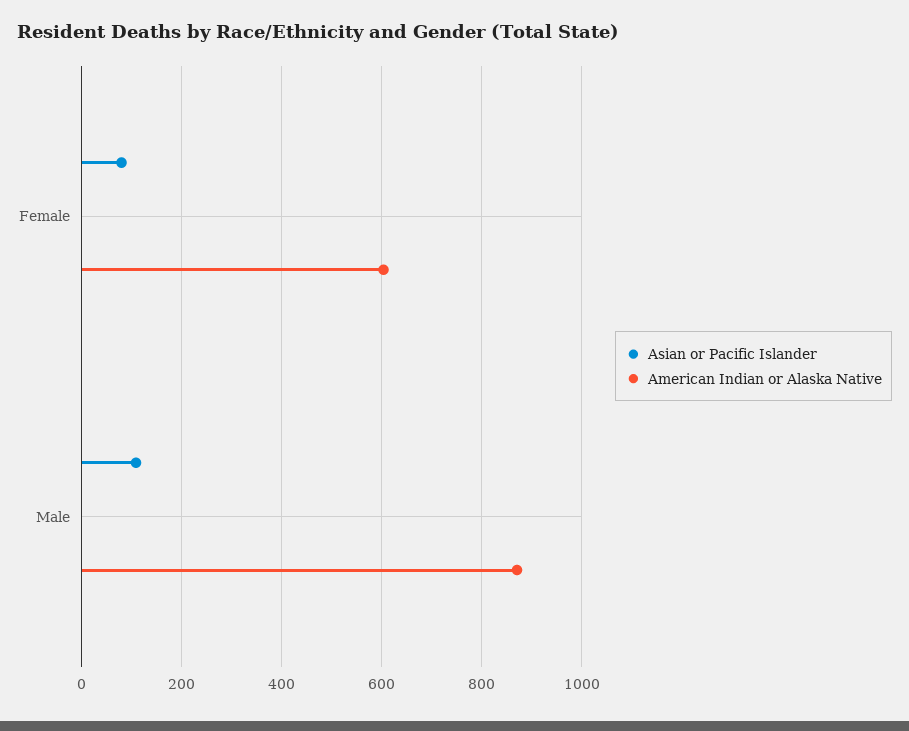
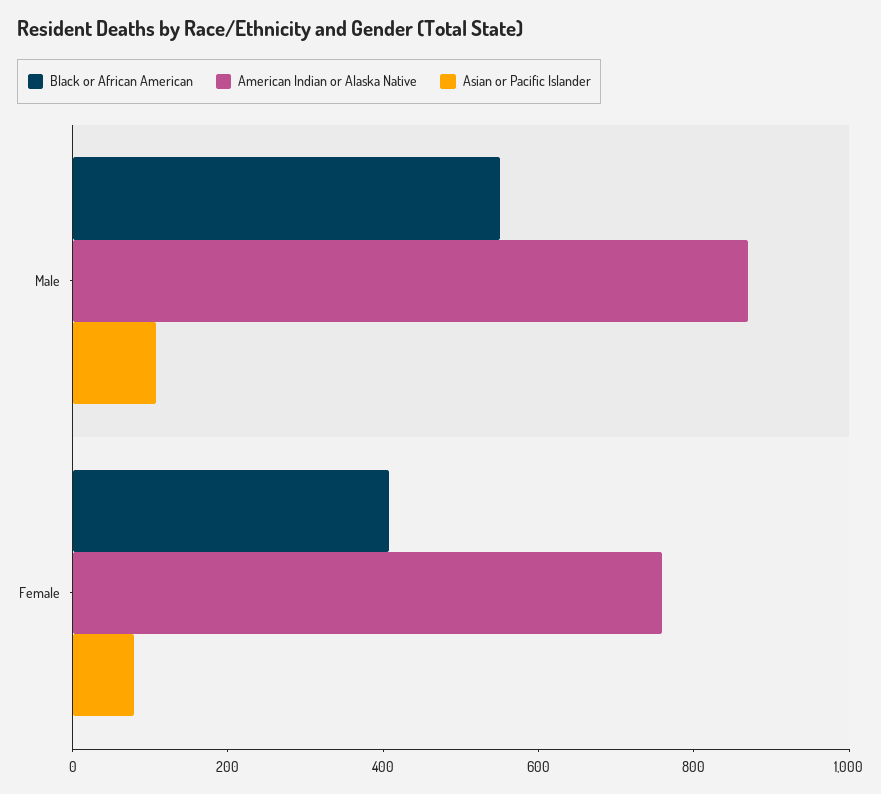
  {
    "Asian or Pacific Islander": {
      "Female": 80,
      "Male": 100
    },
    "American Indian or Alaska Native": {
-     "Female": 600,
+     "Female": 750,
      "Male": 880
-   }
+   },
+   "Black or African American": {
+     "Male": 550,
+     "Female": 400
+   }
  }

